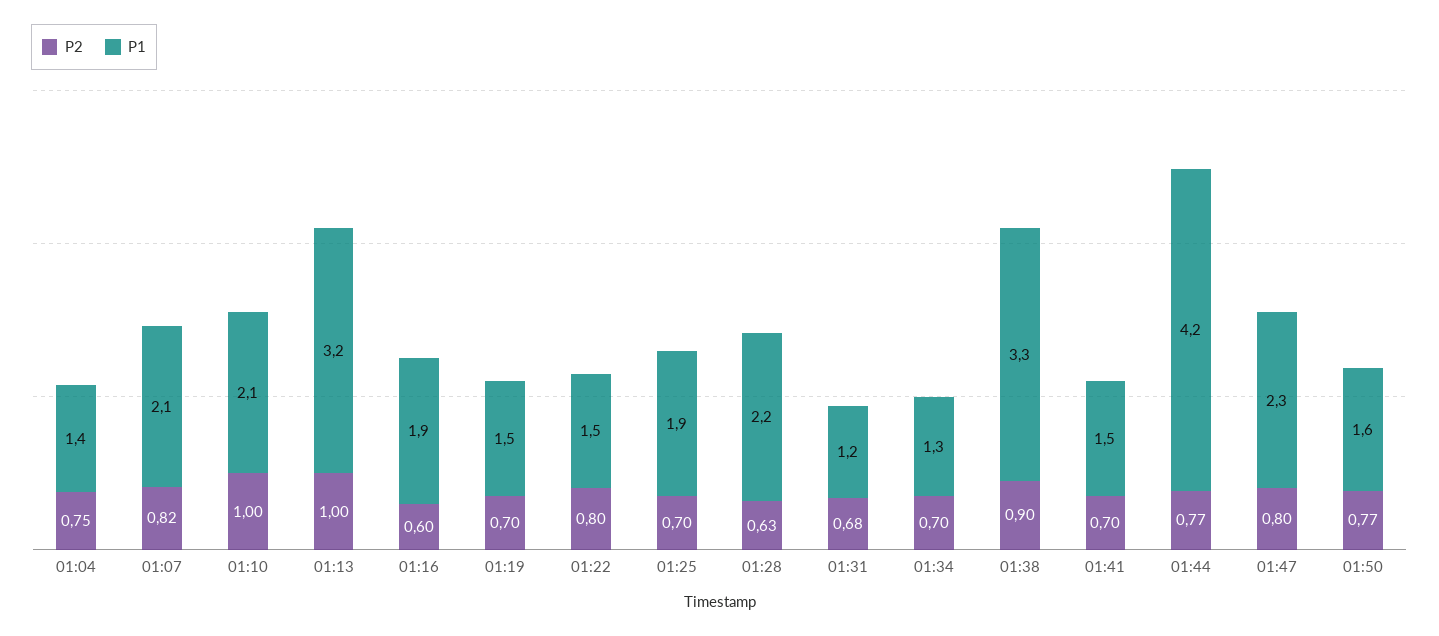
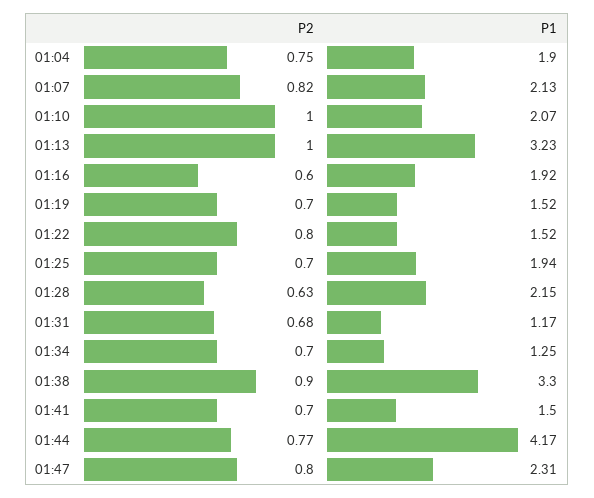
  {
    "P2": {
      "01:04": 0.75,
      "01:07": 0.82,
      "01:10": 1,
      "01:13": 1,
      "01:16": 0.6,
      "01:19": 0.7,
      "01:22": 0.8,
      "01:25": 0.7,
      "01:28": 0.63,
      "01:31": 0.68,
      "01:34": 0.7,
      "01:38": 0.9,
      "01:41": 0.7,
      "01:44": 0.77,
-     "01:47": 0.8,
+     "01:47": 0.8
-     "01:50": 0.77
    },
    "P1": {
-     "01:04": 1.4,
+     "01:04": 1.9,
      "01:07": 2.13,
      "01:10": 2.07,
      "01:13": 3.23,
      "01:16": 1.92,
      "01:19": 1.52,
      "01:22": 1.52,
      "01:25": 1.94,
      "01:28": 2.15,
      "01:31": 1.17,
      "01:34": 1.25,
      "01:38": 3.3,
      "01:41": 1.5,
      "01:44": 4.17,
-     "01:47": 2.31,
+     "01:47": 2.31
-     "01:50": 1.6
    }
  }

